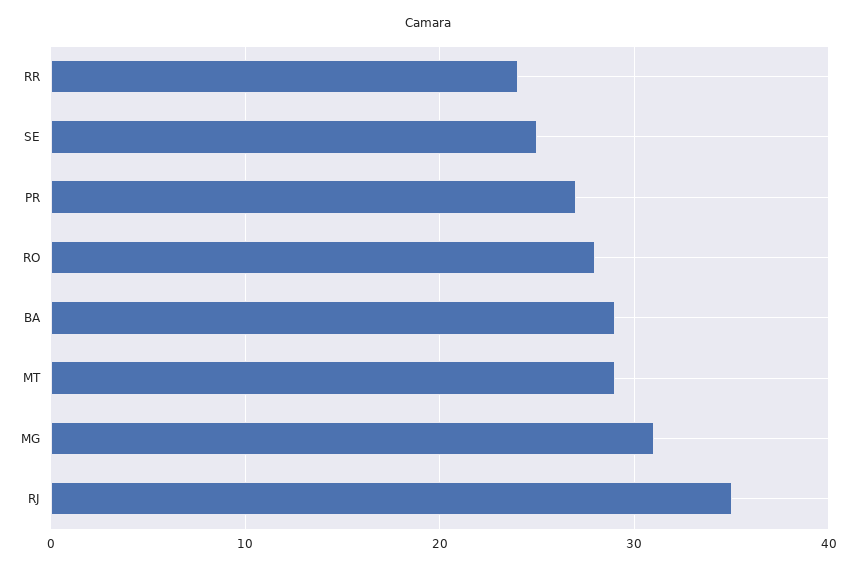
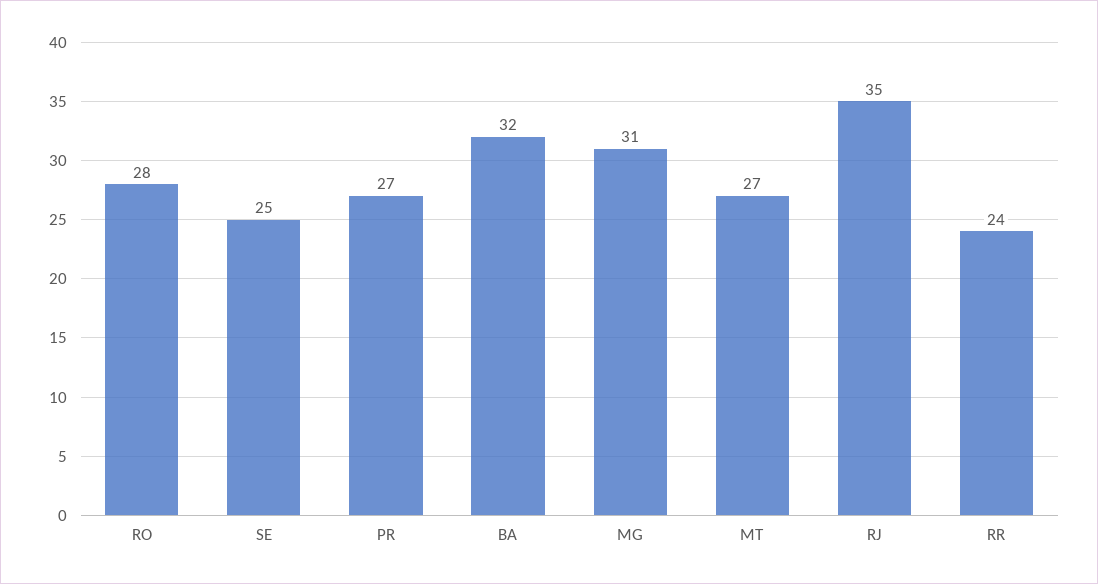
  {
    "RR": 24,
    "SE": 25,
    "PR": 27,
    "RO": 28,
-   "BA": 29,
+   "BA": 32,
-   "MT": 29,
+   "MT": 27,
    "MG": 31,
    "RJ": 35
  }

